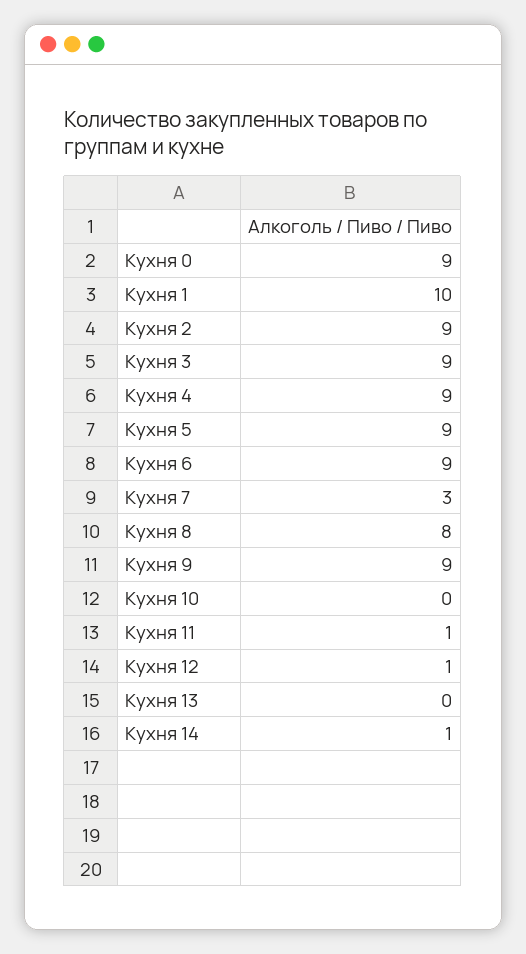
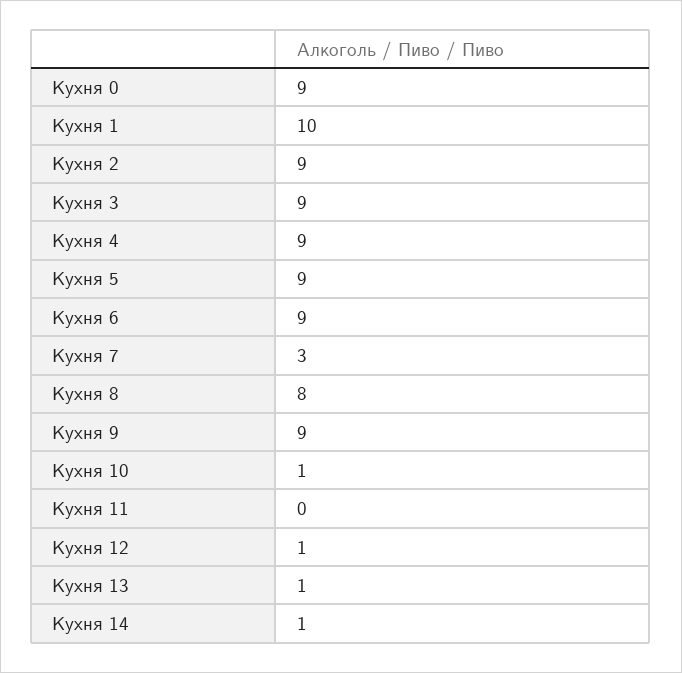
  {
    "Кухня 0": 9,
    "Кухня 1": 10,
    "Кухня 2": 9,
    "Кухня 3": 9,
    "Кухня 4": 9,
    "Кухня 5": 9,
    "Кухня 6": 9,
    "Кухня 7": 3,
    "Кухня 8": 8,
    "Кухня 9": 9,
-   "Кухня 10": 0,
+   "Кухня 10": 1,
-   "Кухня 11": 1,
+   "Кухня 11": 0,
    "Кухня 12": 1,
-   "Кухня 13": 0,
+   "Кухня 13": 1,
    "Кухня 14": 1
  }

